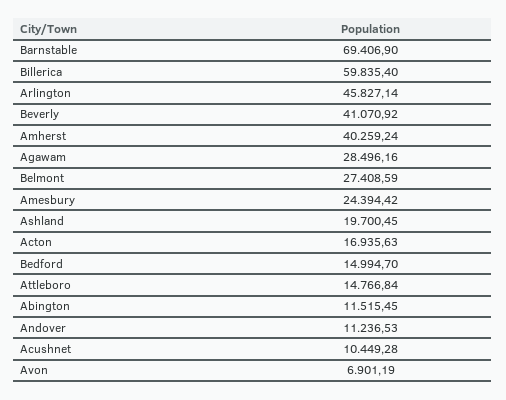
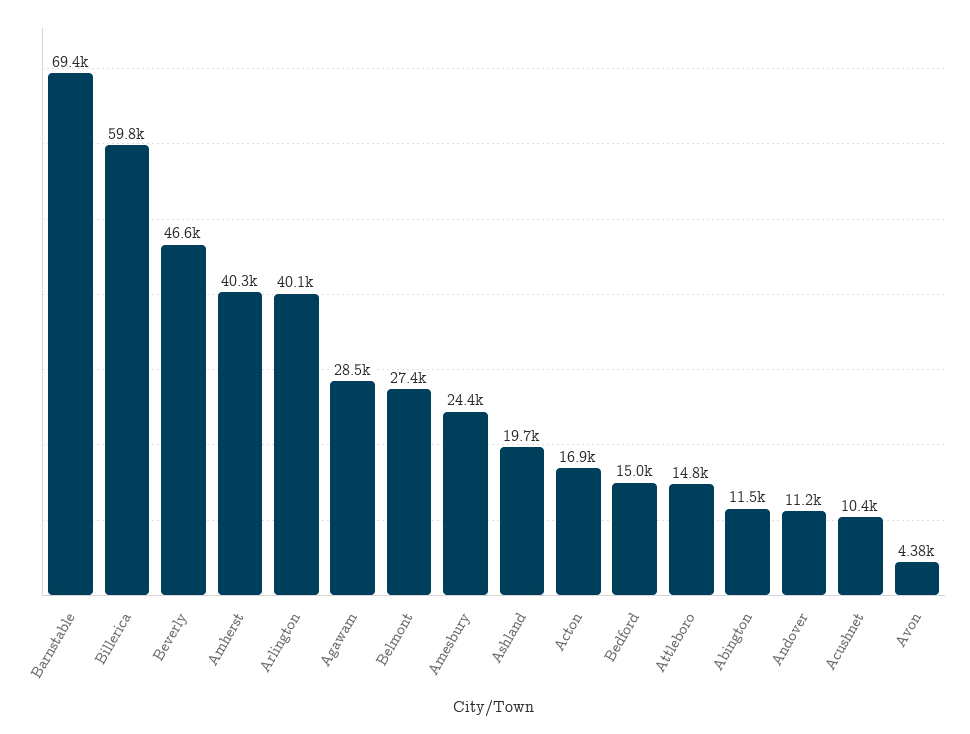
  {
    "Barnstable": 69406.9,
    "Billerica": 59835.4,
-   "Arlington": 45827.14,
+   "Arlington": 40100,
-   "Beverly": 41070.92,
+   "Beverly": 46600,
    "Amherst": 40259.24,
    "Agawam": 28496.16,
    "Belmont": 27408.59,
    "Amesbury": 24394.42,
    "Ashland": 19700.45,
    "Acton": 16935.63,
    "Bedford": 14994.7,
    "Attleboro": 14766.84,
    "Abington": 11515.45,
    "Andover": 11236.53,
    "Acushnet": 10449.28,
-   "Avon": 6901.19
+   "Avon": 4380
  }

